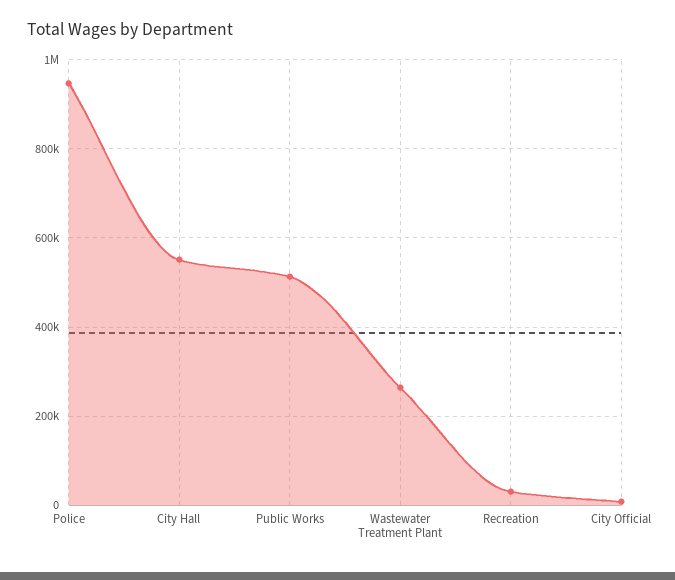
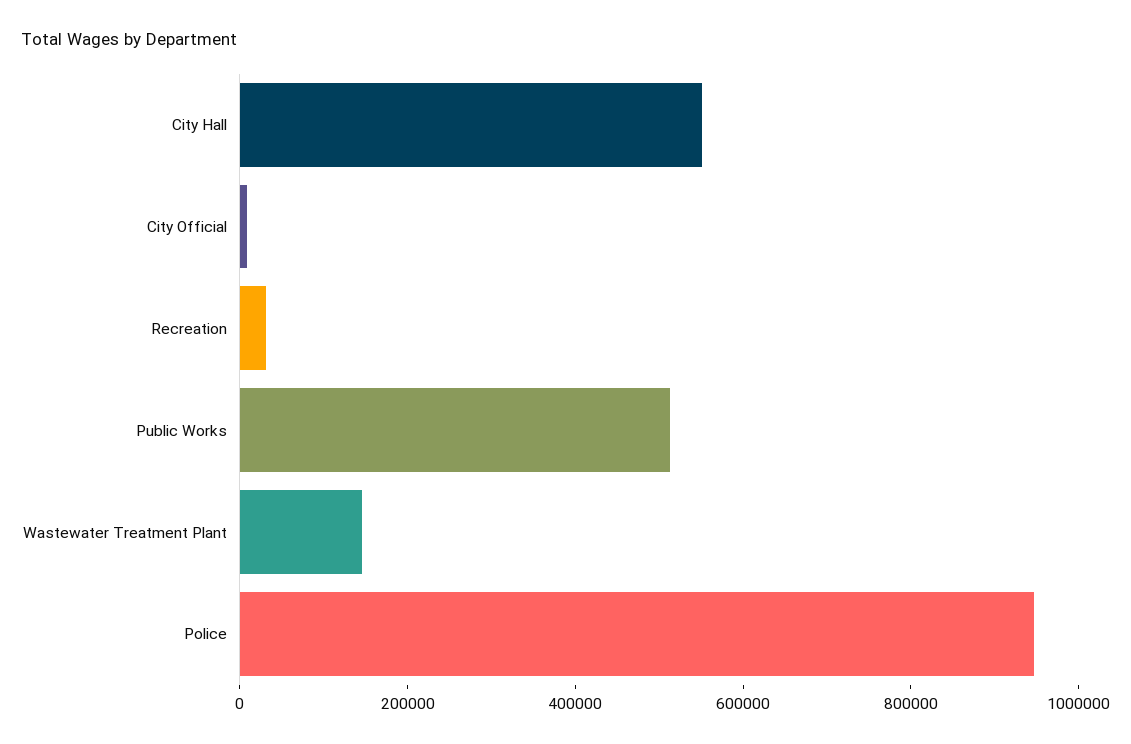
  {
    "Police": 940000,
    "City Hall": 560000,
    "Public Works": 520000,
-   "Wastewater Treatment Plant": 260000,
+   "Wastewater Treatment Plant": 150000,
    "Recreation": 40000,
    "City Official": 0
  }

